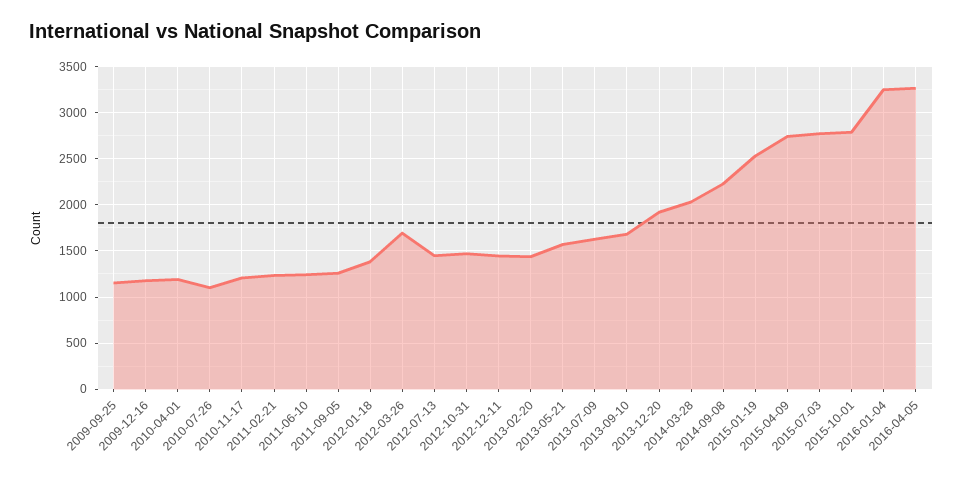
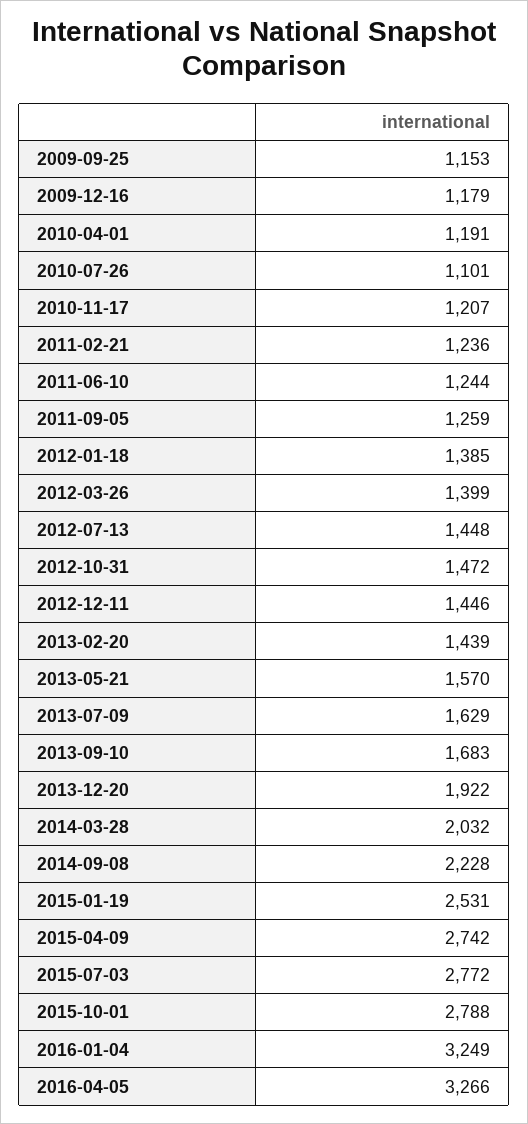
  {
    "2009-09-25": 1153,
    "2009-12-16": 1179,
    "2010-04-01": 1191,
    "2010-07-26": 1101,
    "2010-11-17": 1207,
    "2011-02-21": 1236,
    "2011-06-10": 1244,
    "2011-09-05": 1259,
    "2012-01-18": 1385,
-   "2012-03-26": 1700,
+   "2012-03-26": 1399,
    "2012-07-13": 1448,
    "2012-10-31": 1472,
    "2012-12-11": 1446,
    "2013-02-20": 1439,
    "2013-05-21": 1570,
    "2013-07-09": 1629,
    "2013-09-10": 1683,
    "2013-12-20": 1922,
    "2014-03-28": 2032,
    "2014-09-08": 2228,
    "2015-01-19": 2531,
    "2015-04-09": 2742,
    "2015-07-03": 2772,
    "2015-10-01": 2788,
    "2016-01-04": 3249,
    "2016-04-05": 3266
  }

